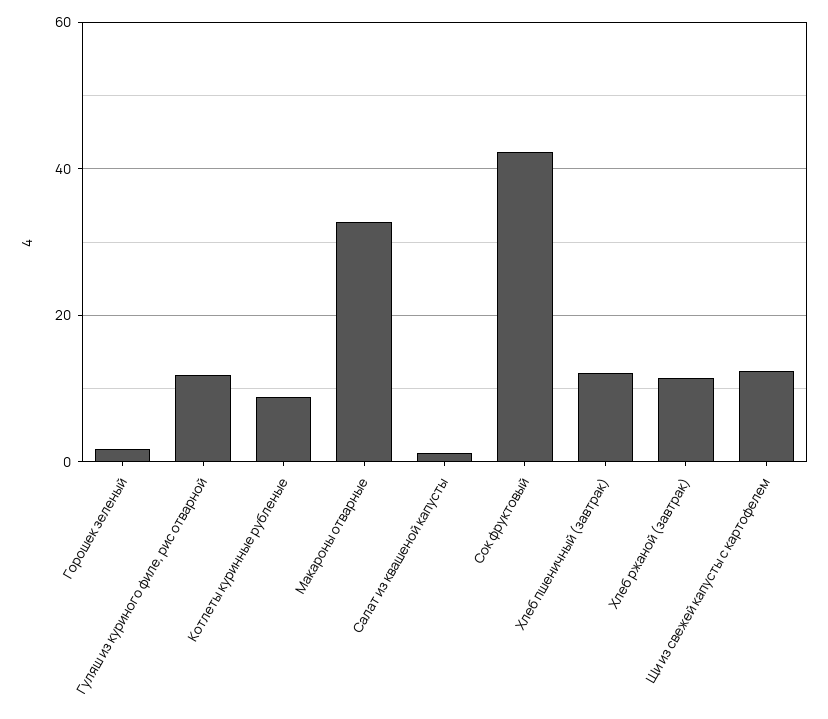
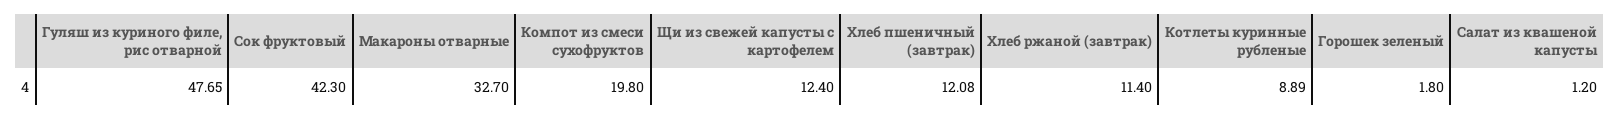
  {
    "Горошек зеленый": 1.8,
-   "Гуляш из куриного филе, рис отварной": 12,
+   "Гуляш из куриного филе, рис отварной": 47.65,
    "Котлеты куринные рубленые": 8.89,
    "Макароны отварные": 32.7,
    "Салат из квашеной капусты": 1.2,
    "Сок фруктовый": 42.3,
    "Хлеб пшеничный (завтрак)": 12.08,
    "Хлеб ржаной (завтрак)": 11.4,
-   "Щи из свежей капусты с картофелем": 12.4
+   "Щи из свежей капусты с картофелем": 12.4,
+   "Компот из смеси сухофруктов": 19.8
  }

